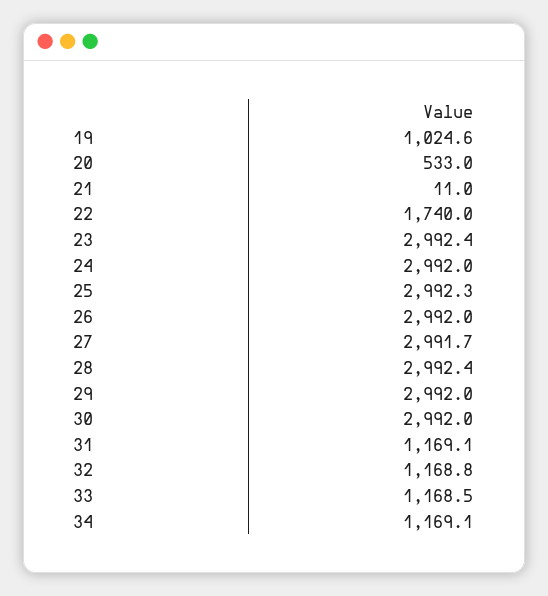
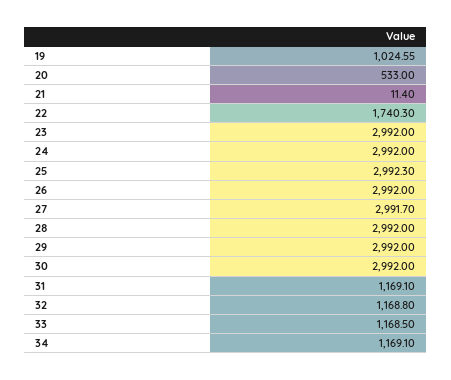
  {
    "19": 1024.55,
    "20": 533,
-   "21": 11,
+   "21": 11.4,
-   "22": 1740,
+   "22": 1740.3,
-   "23": 2992.4,
+   "23": 2992,
    "24": 2992,
    "25": 2992.3,
    "26": 2992,
    "27": 2991.7,
-   "28": 2992.4,
+   "28": 2992,
    "29": 2992,
    "30": 2992,
    "31": 1169.1,
    "32": 1168.8,
    "33": 1168.5,
    "34": 1169.1
  }

